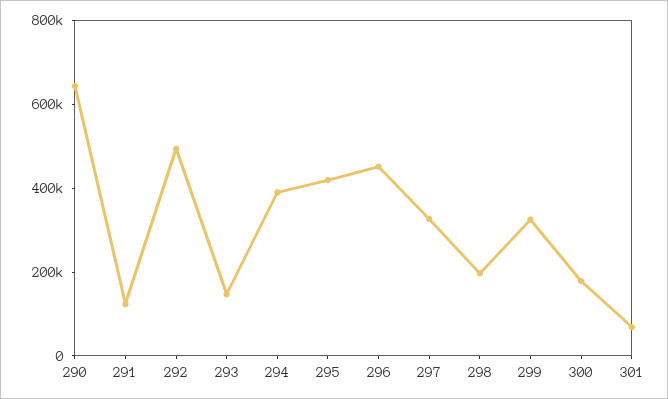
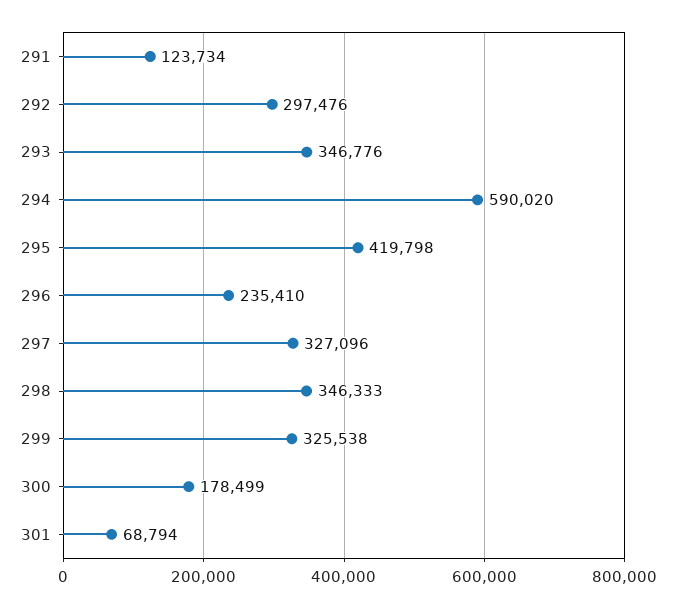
  {
-   "290": 650000,
    "291": 123734,
-   "292": 500000,
+   "292": 297476,
-   "293": 150000,
+   "293": 346776,
-   "294": 400000,
+   "294": 590020,
    "295": 419798,
-   "296": 450000,
+   "296": 235410,
    "297": 327096,
-   "298": 200000,
+   "298": 346333,
    "299": 325538,
    "300": 178499,
    "301": 68794
  }

